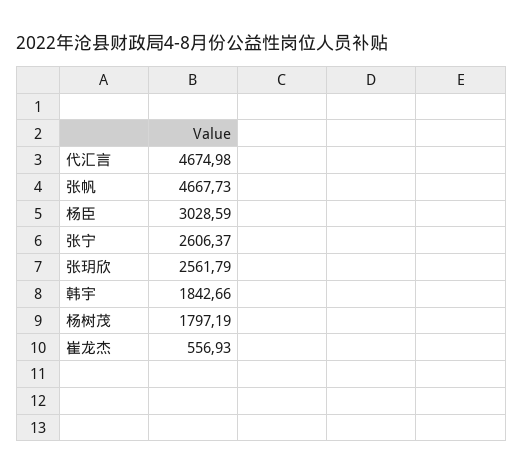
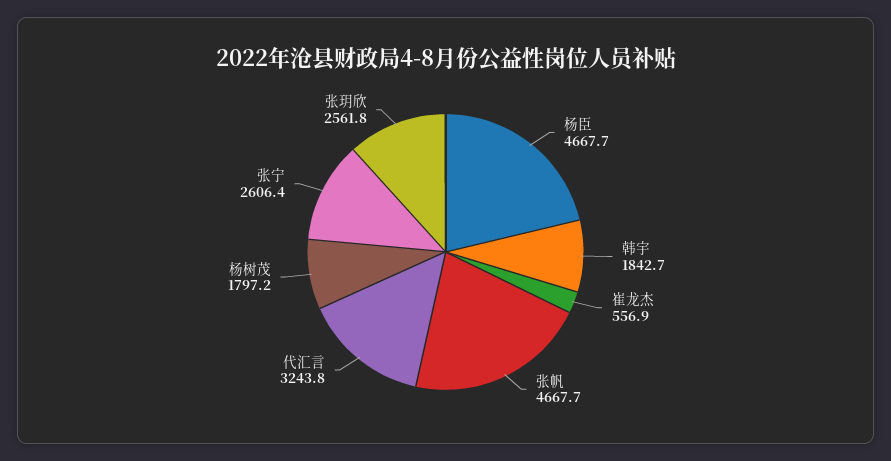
  {
-   "代汇言": 4674.98,
+   "代汇言": 3243.8,
    "张帆": 4667.73,
-   "杨臣": 3028.59,
+   "杨臣": 4667.7,
    "张宁": 2606.37,
    "张玥欣": 2561.79,
    "韩宇": 1842.66,
    "杨树茂": 1797.19,
    "崔龙杰": 556.93
  }

